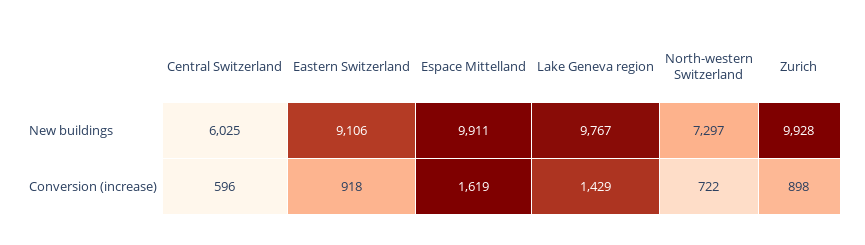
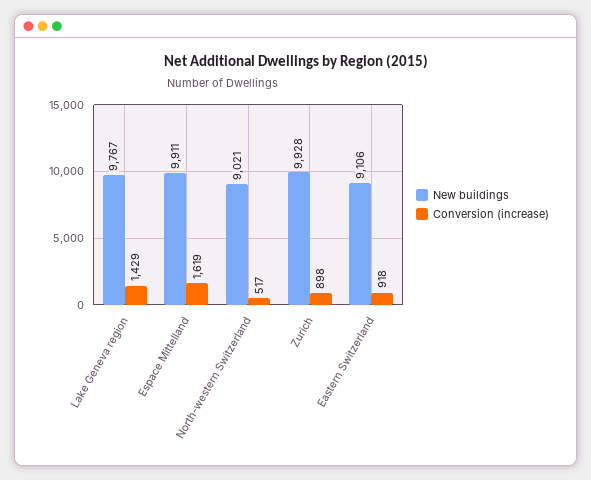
  {
    "New buildings": {
-     "Central Switzerland": 6025,
      "Eastern Switzerland": 9106,
      "Espace Mittelland": 9911,
      "Lake Geneva region": 9767,
-     "North-western Switzerland": 7297,
+     "North-western Switzerland": 9021,
      "Zurich": 9928
    },
    "Conversion (increase)": {
-     "Central Switzerland": 596,
      "Eastern Switzerland": 918,
      "Espace Mittelland": 1619,
      "Lake Geneva region": 1429,
-     "North-western Switzerland": 722,
+     "North-western Switzerland": 517,
      "Zurich": 898
    }
  }

